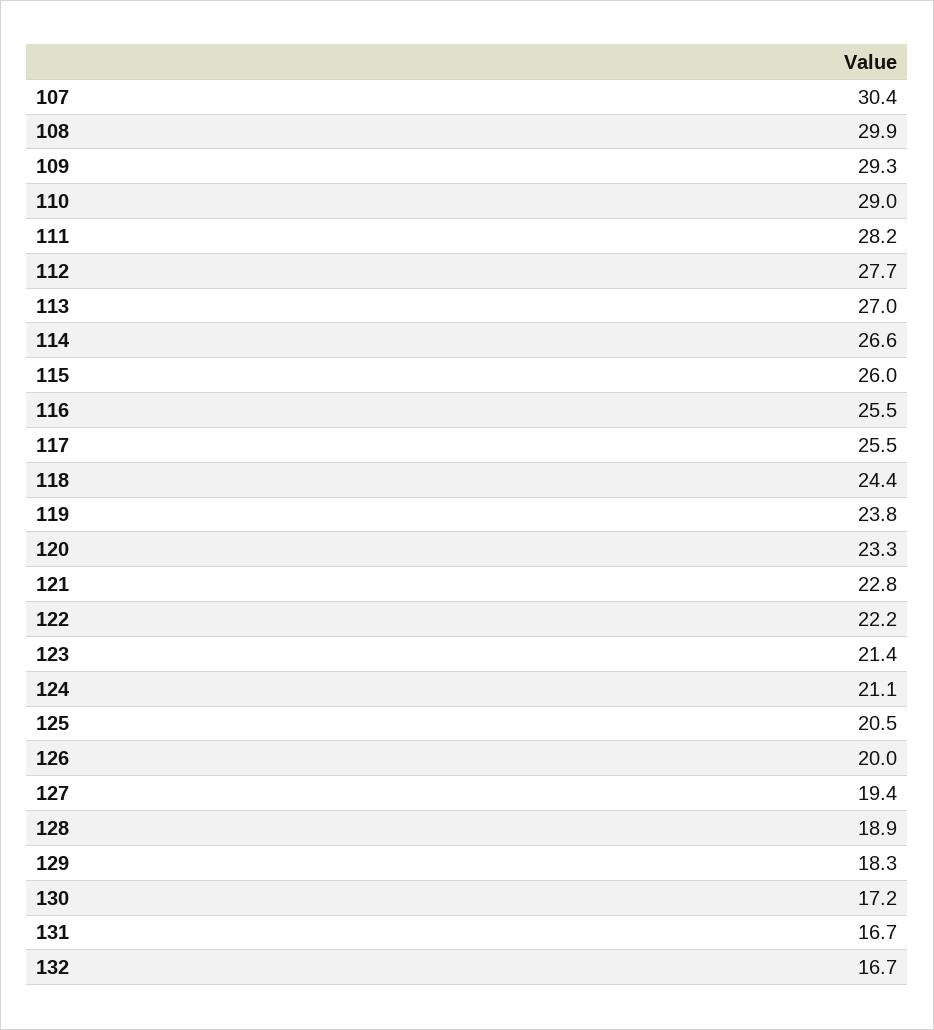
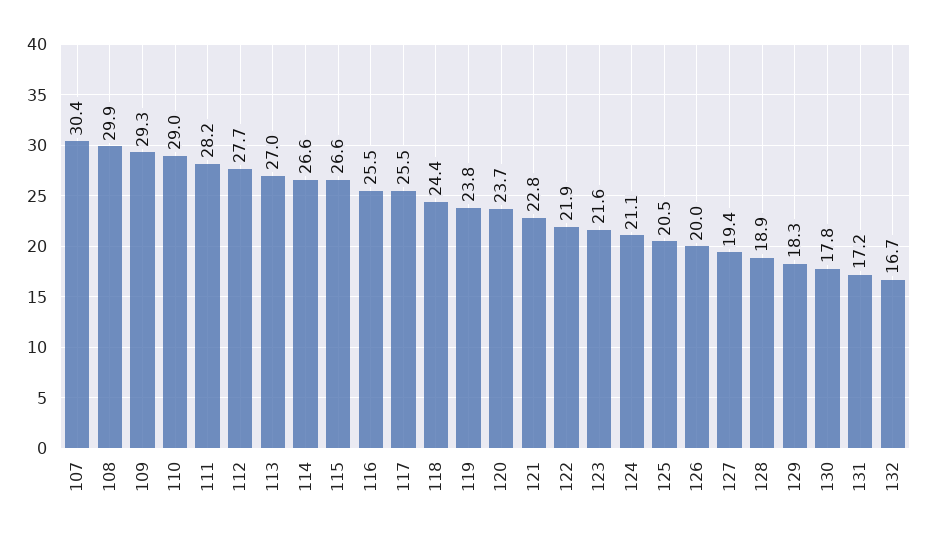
  {
    "107": 30.4,
    "108": 29.9,
    "109": 29.3,
    "110": 29,
    "111": 28.2,
    "112": 27.7,
    "113": 27,
    "114": 26.6,
-   "115": 26,
+   "115": 26.6,
    "116": 25.5,
    "117": 25.5,
    "118": 24.4,
    "119": 23.8,
-   "120": 23.3,
+   "120": 23.7,
    "121": 22.8,
-   "122": 22.2,
+   "122": 21.9,
-   "123": 21.4,
+   "123": 21.6,
    "124": 21.1,
    "125": 20.5,
    "126": 20,
    "127": 19.4,
    "128": 18.9,
    "129": 18.3,
-   "130": 17.2,
+   "130": 17.8,
-   "131": 16.7,
+   "131": 17.2,
    "132": 16.7
  }

